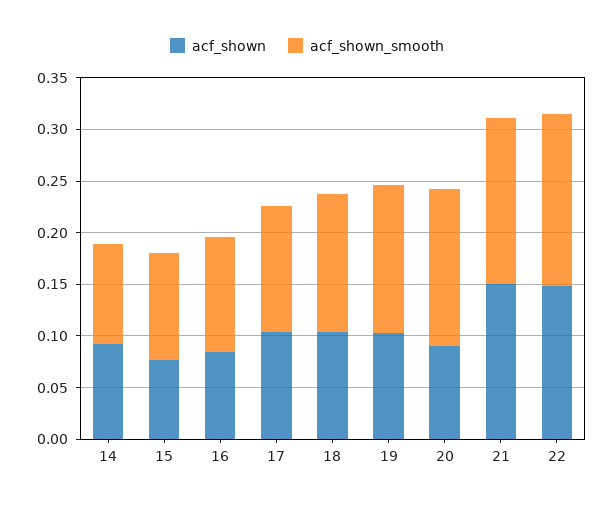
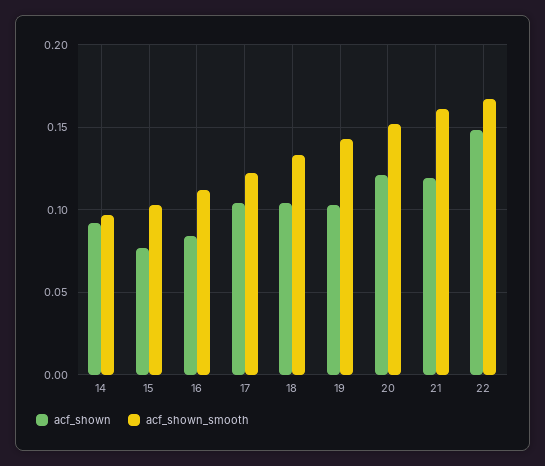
  {
    "acf_shown": {
      "14": 0.09,
      "15": 0.075,
      "16": 0.085,
      "17": 0.105,
      "18": 0.105,
      "19": 0.105,
-     "20": 0.09,
+     "20": 0.12,
-     "21": 0.15,
+     "21": 0.12,
      "22": 0.15
    },
    "acf_shown_smooth": {
      "14": 0.095,
      "15": 0.105,
      "16": 0.11,
      "17": 0.12,
      "18": 0.135,
      "19": 0.145,
      "20": 0.15,
      "21": 0.16,
      "22": 0.165
    }
  }

